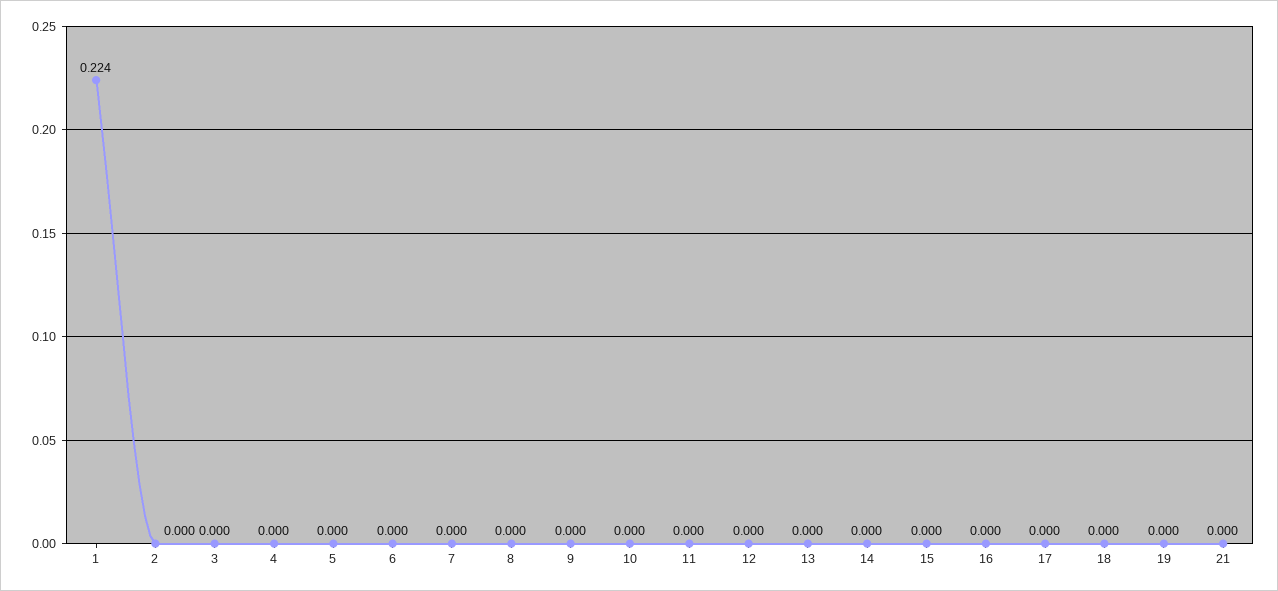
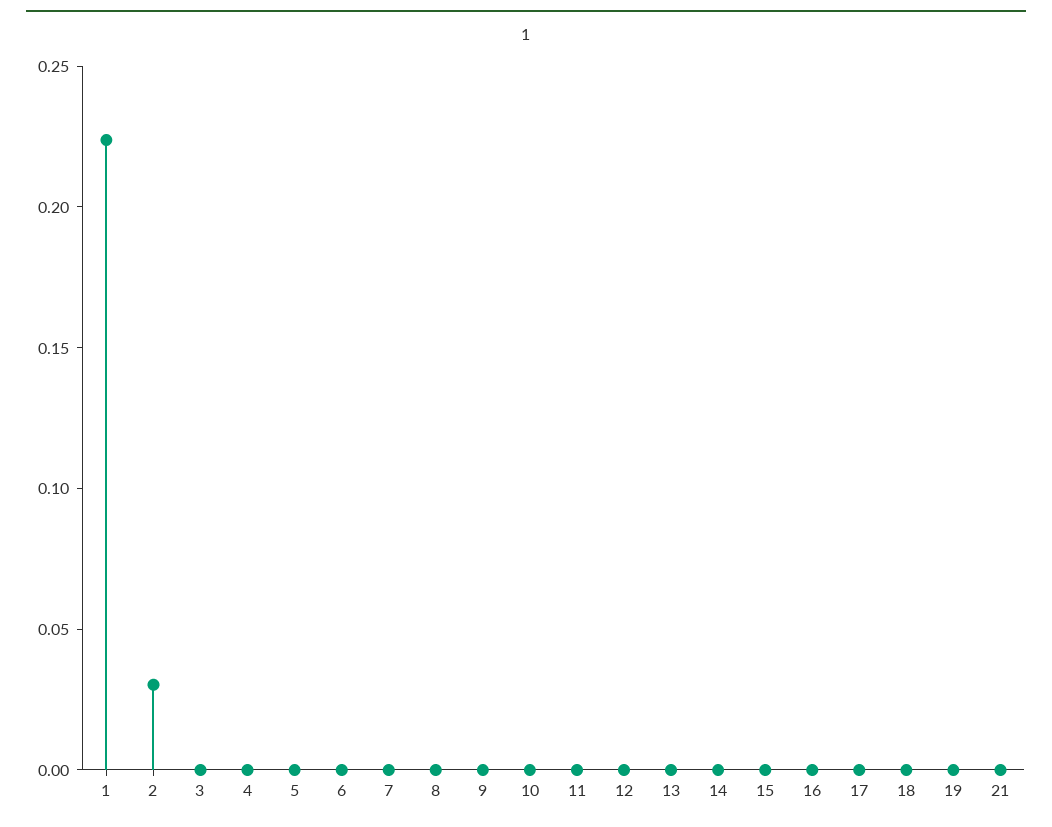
  {
    "1": 0.224,
-   "2": 0,
+   "2": 0.03,
    "3": 0,
    "4": 0,
    "5": 0,
    "6": 0,
    "7": 0,
    "8": 0,
    "9": 0,
    "10": 0,
    "11": 0,
    "12": 0,
    "13": 0,
    "14": 0,
    "15": 0,
    "16": 0,
    "17": 0,
    "18": 0,
    "19": 0,
    "21": 0
  }

